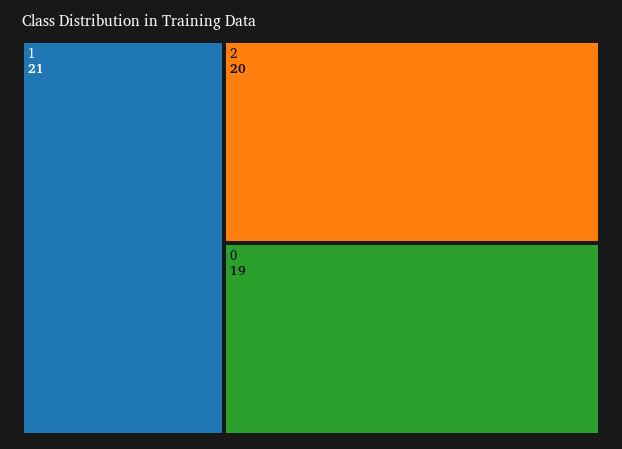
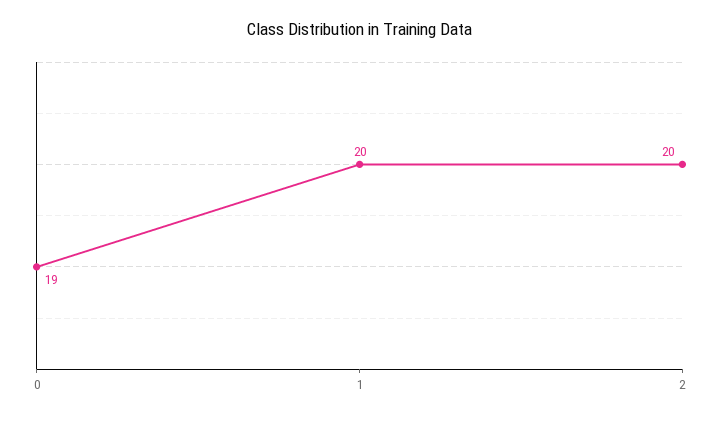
  {
-   "1": 21,
+   "1": 20,
    "2": 20,
    "0": 19
  }

